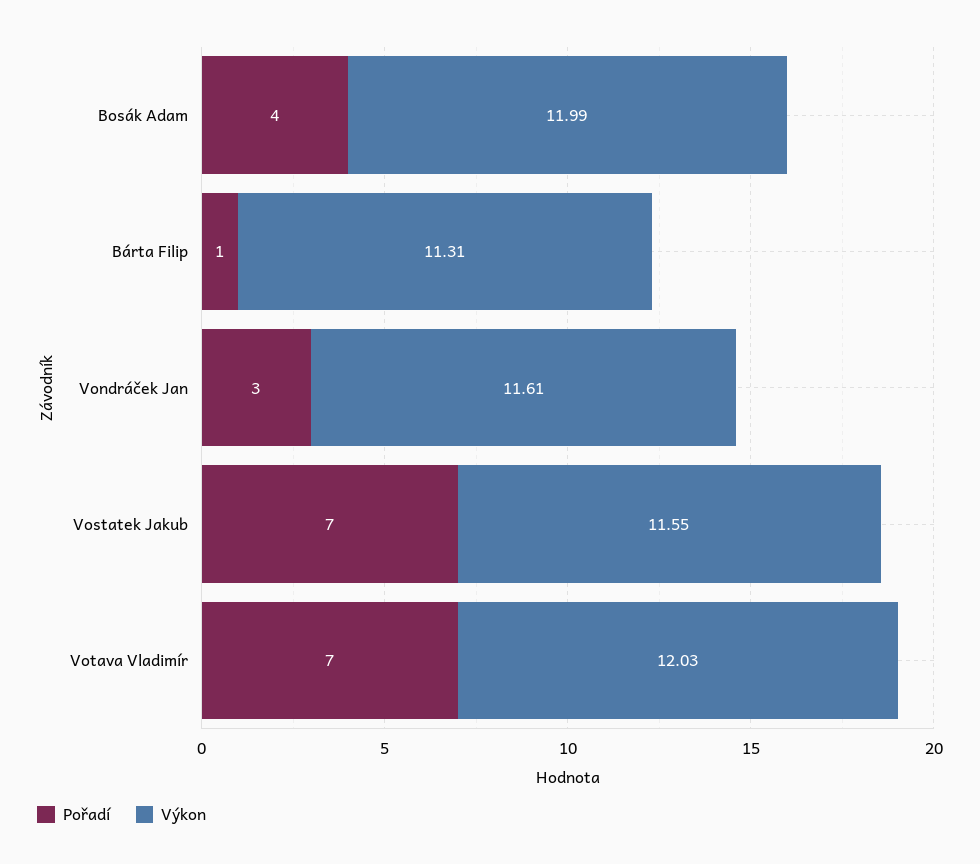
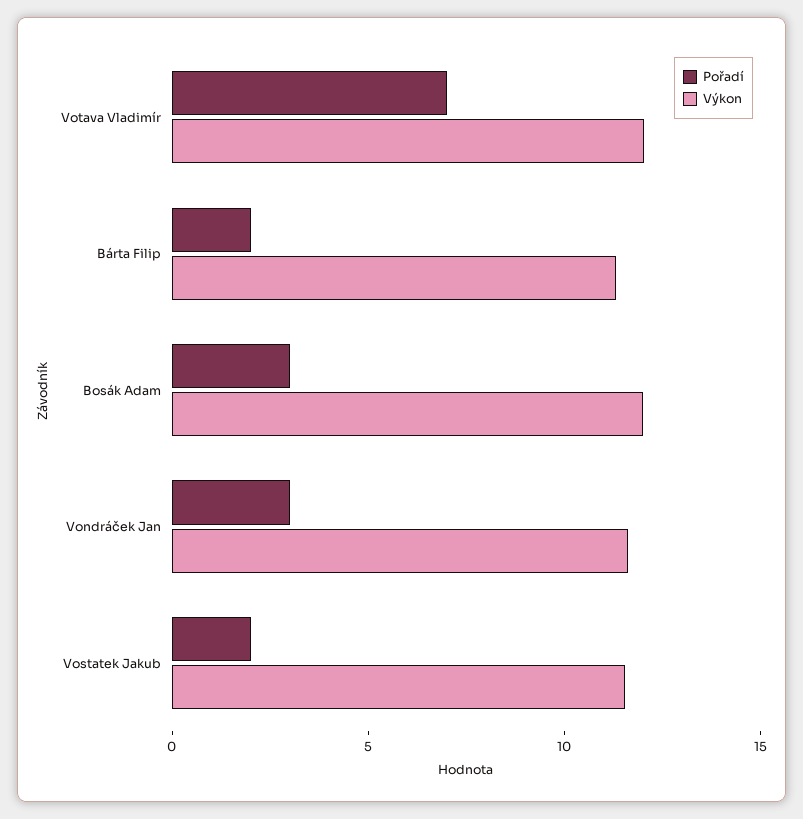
  {
    "Pořadí": {
-     "Bosák Adam": 4,
+     "Bosák Adam": 3,
-     "Bárta Filip": 1,
+     "Bárta Filip": 2,
      "Vondráček Jan": 3,
-     "Vostatek Jakub": 7,
+     "Vostatek Jakub": 2,
      "Votava Vladimír": 7
    },
    "Výkon": {
      "Bosák Adam": 11.99,
      "Bárta Filip": 11.31,
      "Vondráček Jan": 11.61,
      "Vostatek Jakub": 11.55,
      "Votava Vladimír": 12.03
    }
  }

